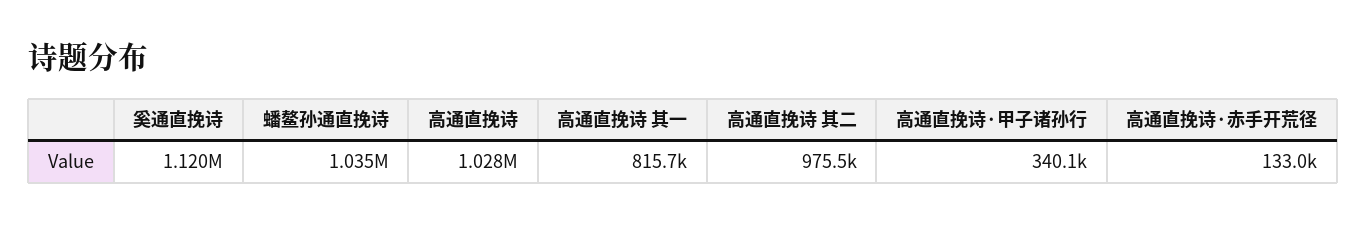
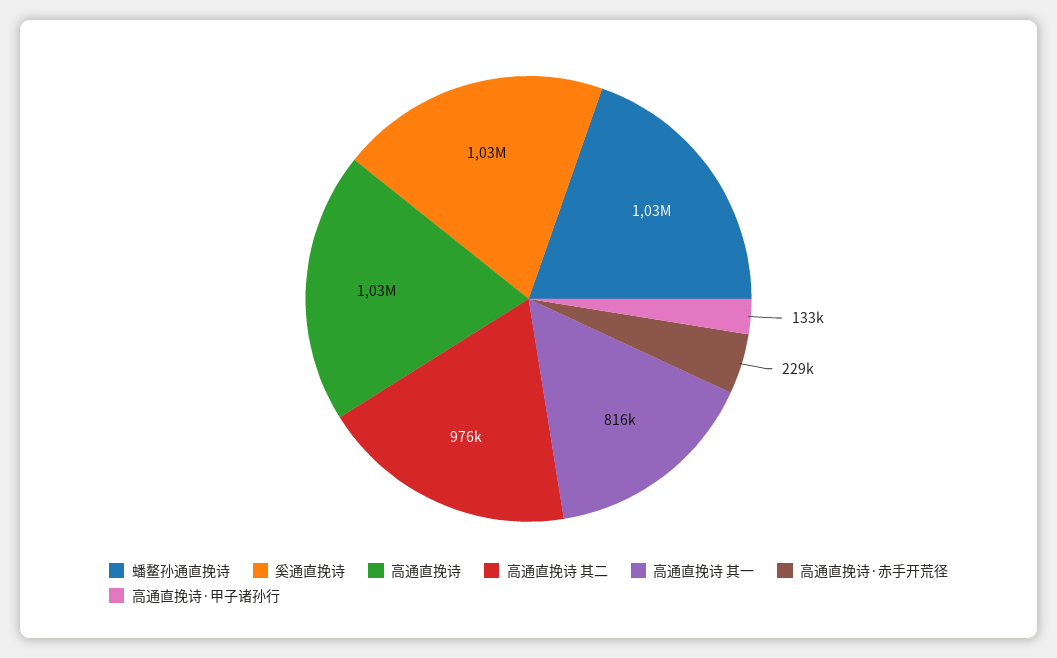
  {
-   "奚通直挽诗": 1120000,
+   "奚通直挽诗": 1030000,
    "蟠鳌孙通直挽诗": 1035000,
    "高通直挽诗": 1028000,
    "高通直挽诗 其一": 815700,
    "高通直挽诗 其二": 975500,
-   "高通直挽诗·甲子诸孙行": 340100,
+   "高通直挽诗·甲子诸孙行": 133000,
-   "高通直挽诗·赤手开荒径": 133000
+   "高通直挽诗·赤手开荒径": 229000
  }

